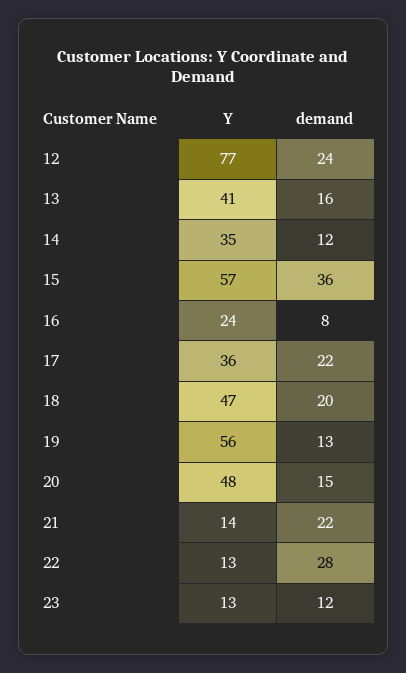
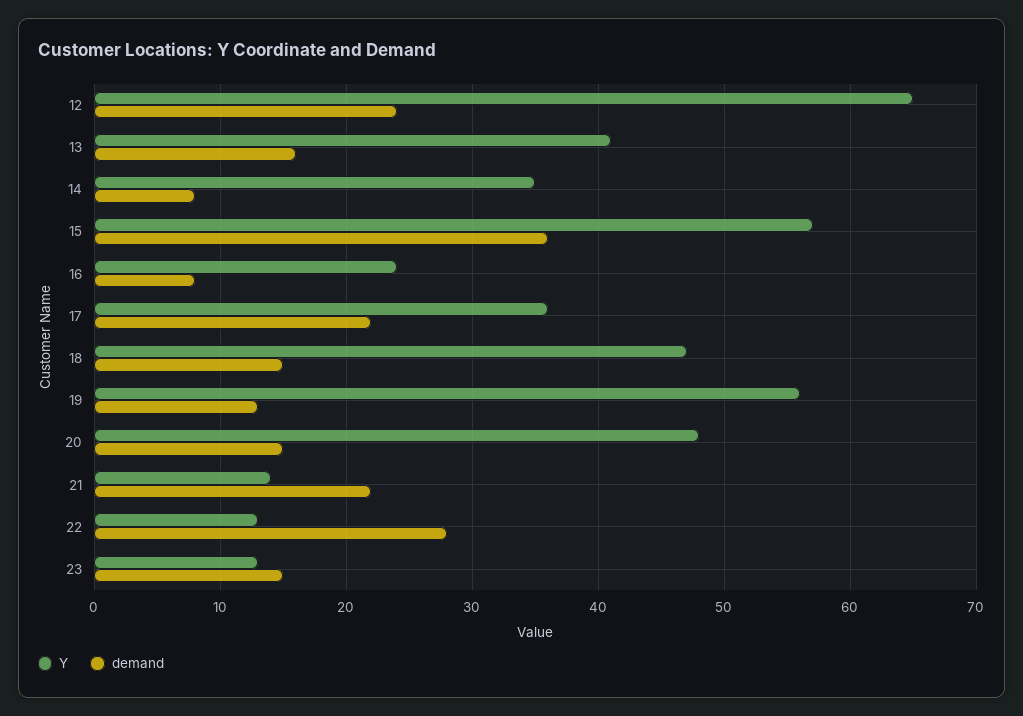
  {
    "Y": {
-     "12": 77,
+     "12": 65,
      "13": 41,
      "14": 35,
      "15": 57,
      "16": 24,
      "17": 36,
      "18": 47,
      "19": 56,
      "20": 48,
      "21": 14,
      "22": 13,
      "23": 13
    },
    "demand": {
      "12": 24,
      "13": 16,
-     "14": 12,
+     "14": 8,
      "15": 36,
      "16": 8,
      "17": 22,
-     "18": 20,
+     "18": 15,
      "19": 13,
      "20": 15,
      "21": 22,
      "22": 28,
-     "23": 12
+     "23": 15
    }
  }

